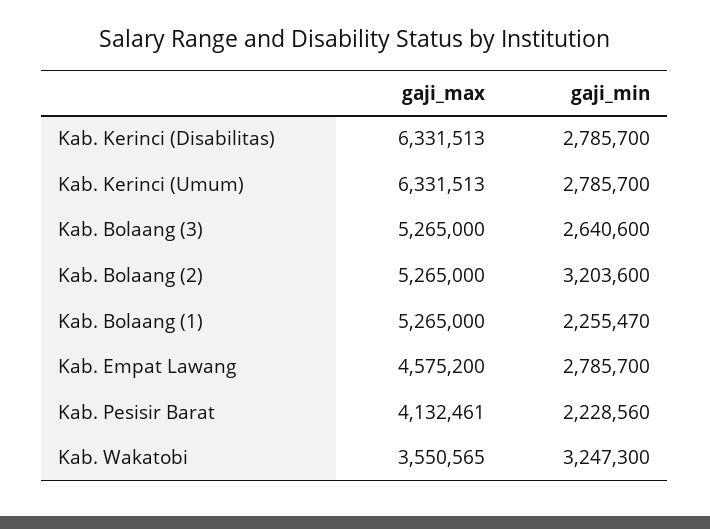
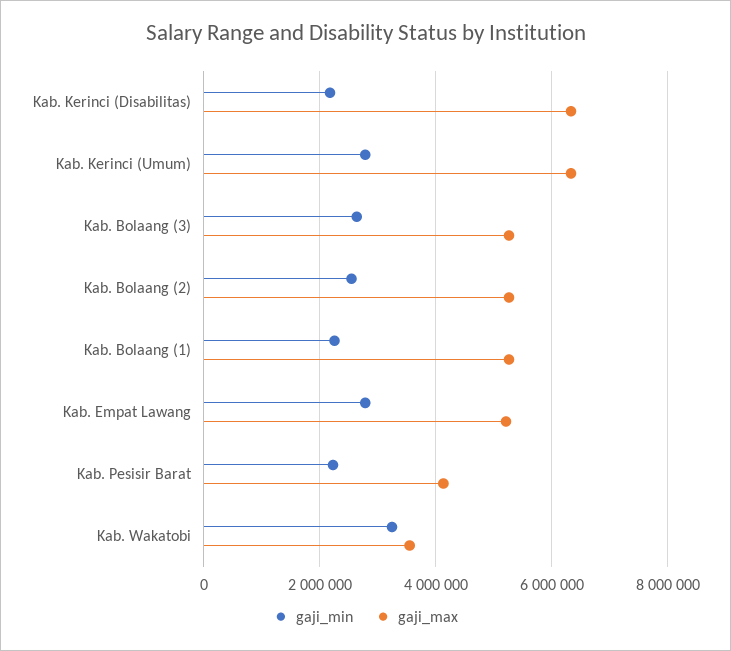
  {
    "gaji_max": {
      "Kab. Kerinci (Disabilitas)": 6331513,
      "Kab. Kerinci (Umum)": 6331513,
      "Kab. Bolaang (3)": 5265000,
      "Kab. Bolaang (2)": 5265000,
      "Kab. Bolaang (1)": 5265000,
-     "Kab. Empat Lawang": 4575200,
+     "Kab. Empat Lawang": 5200000,
      "Kab. Pesisir Barat": 4132461,
      "Kab. Wakatobi": 3550565
    },
    "gaji_min": {
-     "Kab. Kerinci (Disabilitas)": 2785700,
+     "Kab. Kerinci (Disabilitas)": 2200000,
      "Kab. Kerinci (Umum)": 2785700,
      "Kab. Bolaang (3)": 2640600,
-     "Kab. Bolaang (2)": 3203600,
+     "Kab. Bolaang (2)": 2600000,
      "Kab. Bolaang (1)": 2255470,
      "Kab. Empat Lawang": 2785700,
      "Kab. Pesisir Barat": 2228560,
      "Kab. Wakatobi": 3247300
    }
  }

